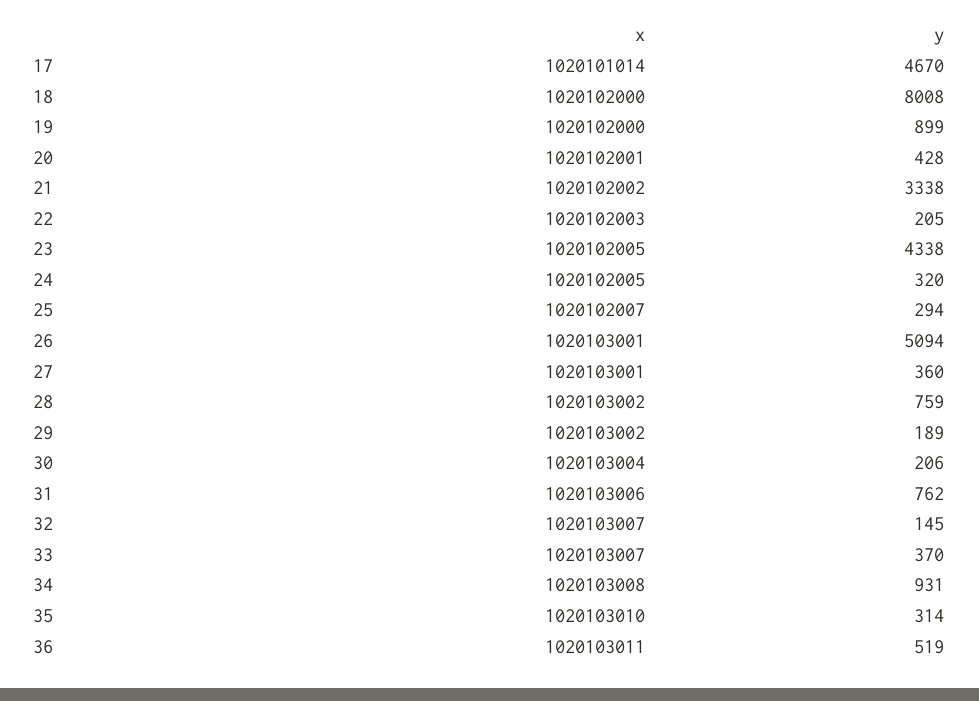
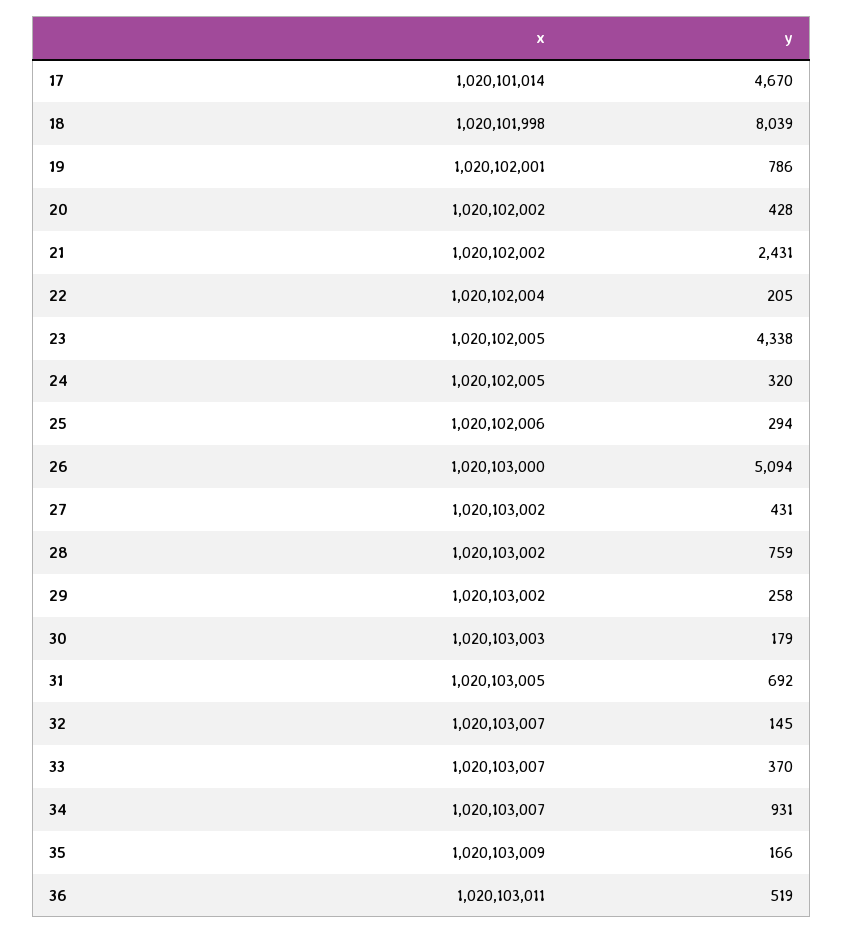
  {
    "x": {
      "17": 1020101014,
-     "18": 1020102000,
+     "18": 1020101998,
-     "19": 1020102000,
+     "19": 1020102001,
-     "20": 1020102001,
+     "20": 1020102002,
      "21": 1020102002,
-     "22": 1020102003,
+     "22": 1020102004,
      "23": 1020102005,
      "24": 1020102005,
-     "25": 1020102007,
+     "25": 1020102006,
-     "26": 1020103001,
+     "26": 1020103000,
-     "27": 1020103001,
+     "27": 1020103002,
      "28": 1020103002,
      "29": 1020103002,
-     "30": 1020103004,
+     "30": 1020103003,
-     "31": 1020103006,
+     "31": 1020103005,
      "32": 1020103007,
      "33": 1020103007,
-     "34": 1020103008,
+     "34": 1020103007,
-     "35": 1020103010,
+     "35": 1020103009,
      "36": 1020103011
    },
    "y": {
      "17": 4670,
-     "18": 8008,
+     "18": 8039,
-     "19": 899,
+     "19": 786,
      "20": 428,
-     "21": 3338,
+     "21": 2431,
      "22": 205,
      "23": 4338,
      "24": 320,
      "25": 294,
      "26": 5094,
-     "27": 360,
+     "27": 431,
      "28": 759,
-     "29": 189,
+     "29": 258,
-     "30": 206,
+     "30": 179,
-     "31": 762,
+     "31": 692,
      "32": 145,
      "33": 370,
      "34": 931,
-     "35": 314,
+     "35": 166,
      "36": 519
    }
  }

